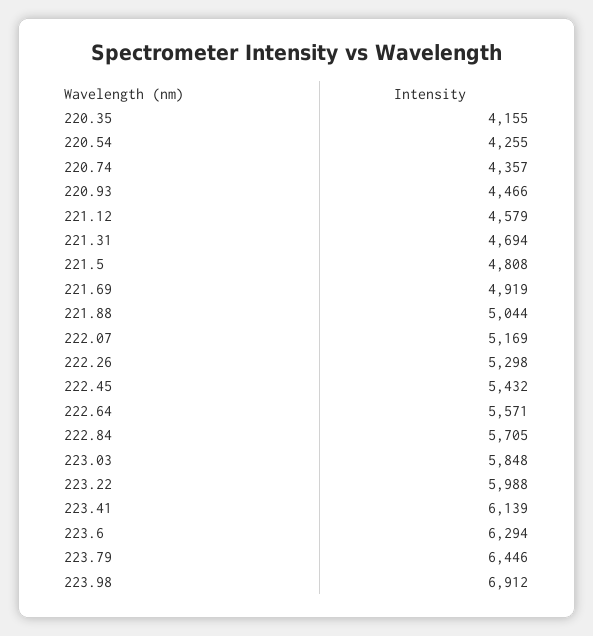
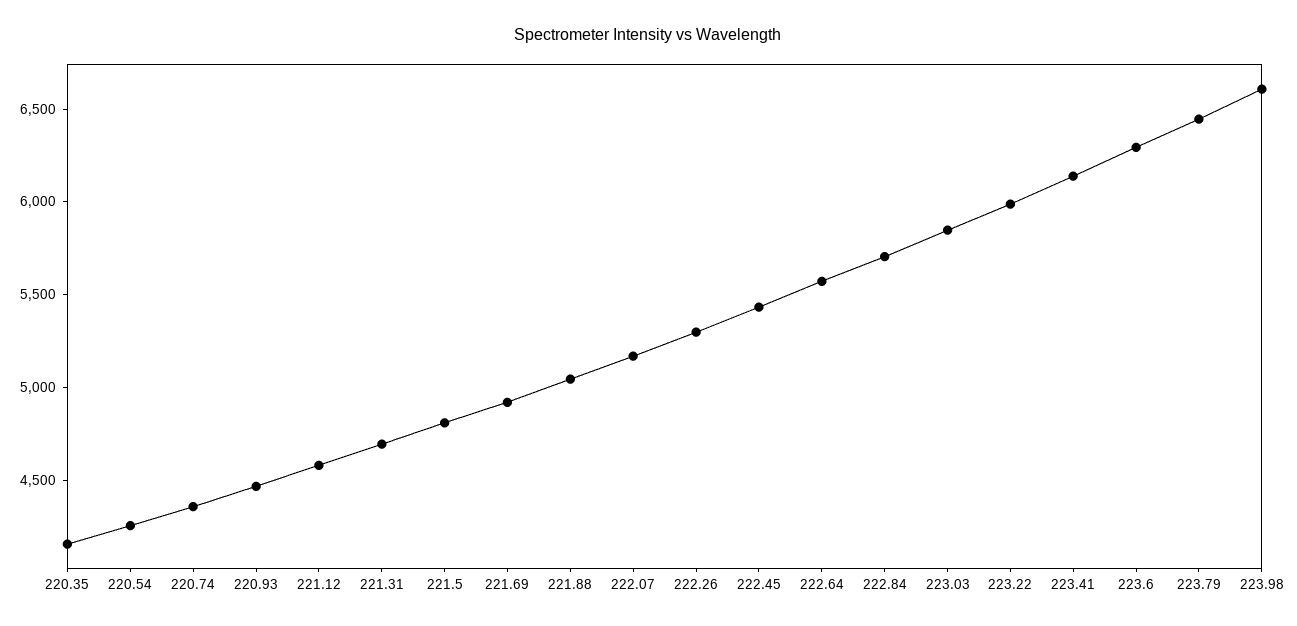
  {
    "220.35": 4155,
    "220.54": 4255,
    "220.74": 4357,
    "220.93": 4466,
    "221.12": 4579,
    "221.31": 4694,
    "221.5": 4808,
    "221.69": 4919,
    "221.88": 5044,
    "222.07": 5169,
    "222.26": 5298,
    "222.45": 5432,
    "222.64": 5571,
    "222.84": 5705,
    "223.03": 5848,
    "223.22": 5988,
    "223.41": 6139,
    "223.6": 6294,
    "223.79": 6446,
-   "223.98": 6912
+   "223.98": 6600
  }

